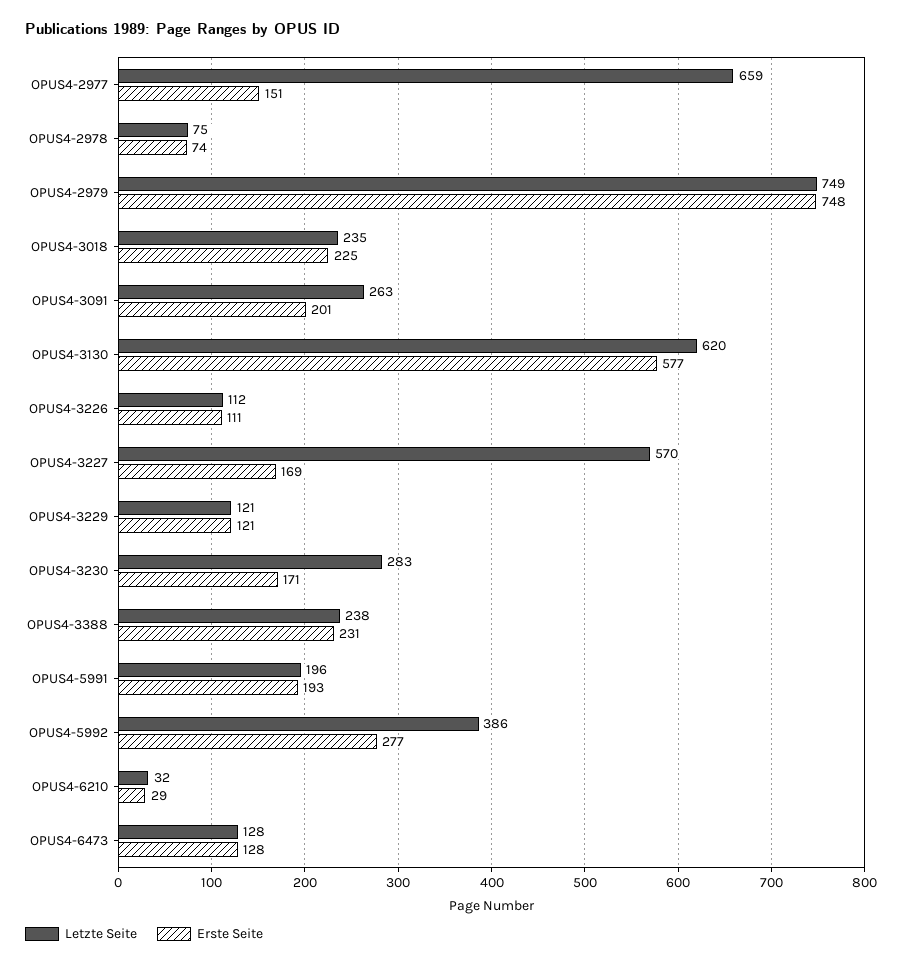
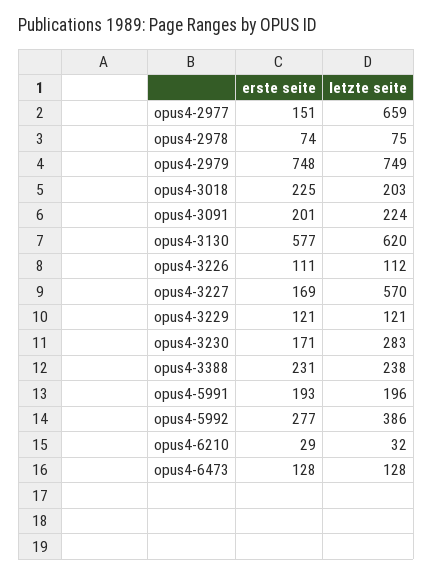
  {
    "Letzte Seite": {
      "OPUS4-2977": 659,
      "OPUS4-2978": 75,
      "OPUS4-2979": 749,
-     "OPUS4-3018": 235,
+     "OPUS4-3018": 203,
-     "OPUS4-3091": 263,
+     "OPUS4-3091": 224,
      "OPUS4-3130": 620,
      "OPUS4-3226": 112,
      "OPUS4-3227": 570,
      "OPUS4-3229": 121,
      "OPUS4-3230": 283,
      "OPUS4-3388": 238,
      "OPUS4-5991": 196,
      "OPUS4-5992": 386,
      "OPUS4-6210": 32,
      "OPUS4-6473": 128
    },
    "Erste Seite": {
      "OPUS4-2977": 151,
      "OPUS4-2978": 74,
      "OPUS4-2979": 748,
      "OPUS4-3018": 225,
      "OPUS4-3091": 201,
      "OPUS4-3130": 577,
      "OPUS4-3226": 111,
      "OPUS4-3227": 169,
      "OPUS4-3229": 121,
      "OPUS4-3230": 171,
      "OPUS4-3388": 231,
      "OPUS4-5991": 193,
      "OPUS4-5992": 277,
      "OPUS4-6210": 29,
      "OPUS4-6473": 128
    }
  }

